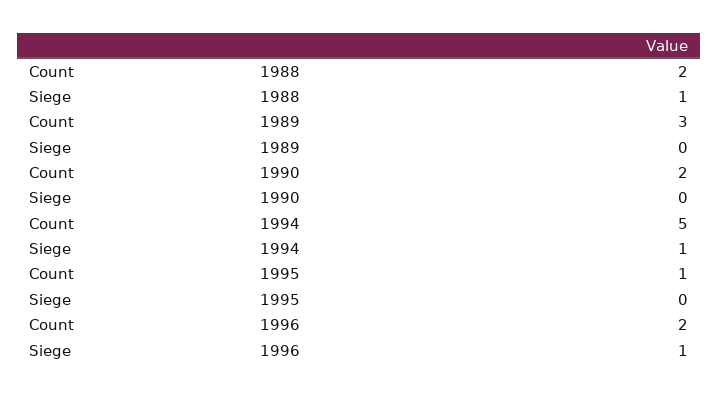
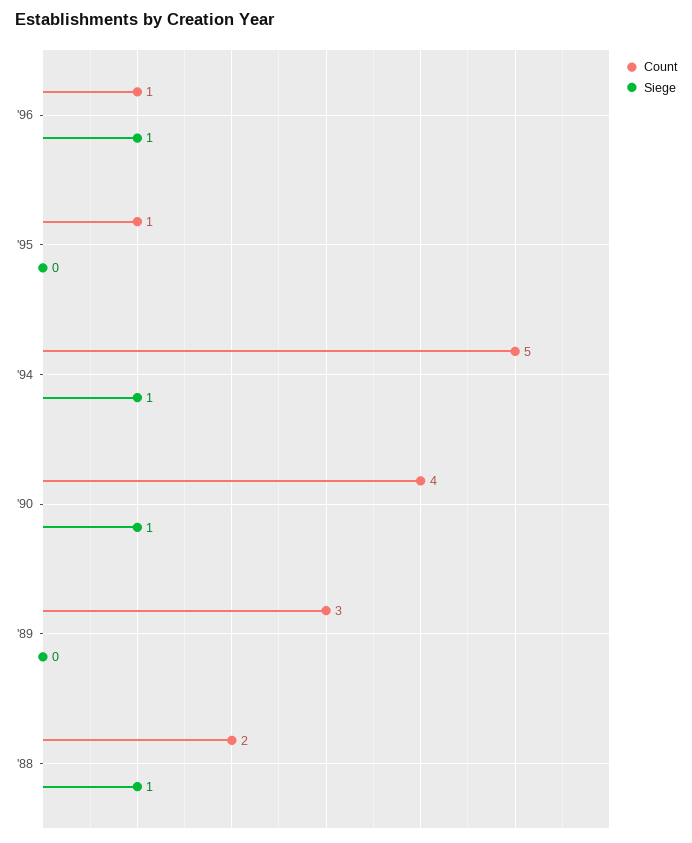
  {
    "Count": {
      "1988": 2,
      "1989": 3,
-     "1990": 2,
+     "1990": 4,
      "1994": 5,
      "1995": 1,
-     "1996": 2
+     "1996": 1
    },
    "Siege": {
      "1988": 1,
      "1989": 0,
-     "1990": 0,
+     "1990": 1,
      "1994": 1,
      "1995": 0,
      "1996": 1
    }
  }

